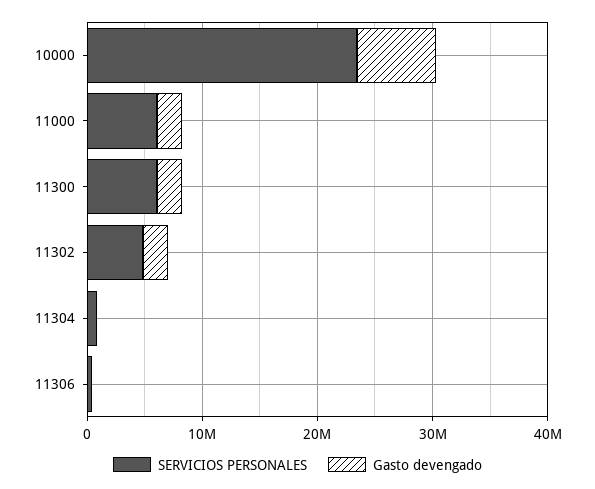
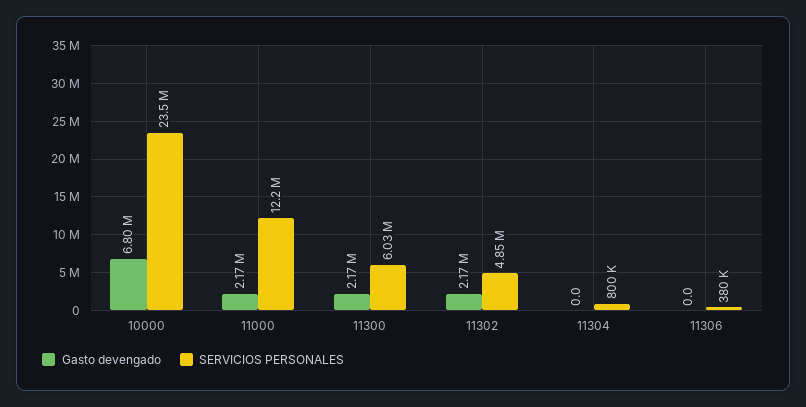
  {
    "SERVICIOS PERSONALES": {
      "10000": 23500000,
-     "11000": 6000000,
+     "11000": 12200000,
      "11300": 6030000,
      "11302": 4850000,
      "11304": 800000,
      "11306": 380000
    },
    "Gasto devengado": {
      "10000": 6800000,
      "11000": 2170000,
      "11300": 2170000,
      "11302": 2170000,
      "11304": 0,
      "11306": 0
    }
  }

